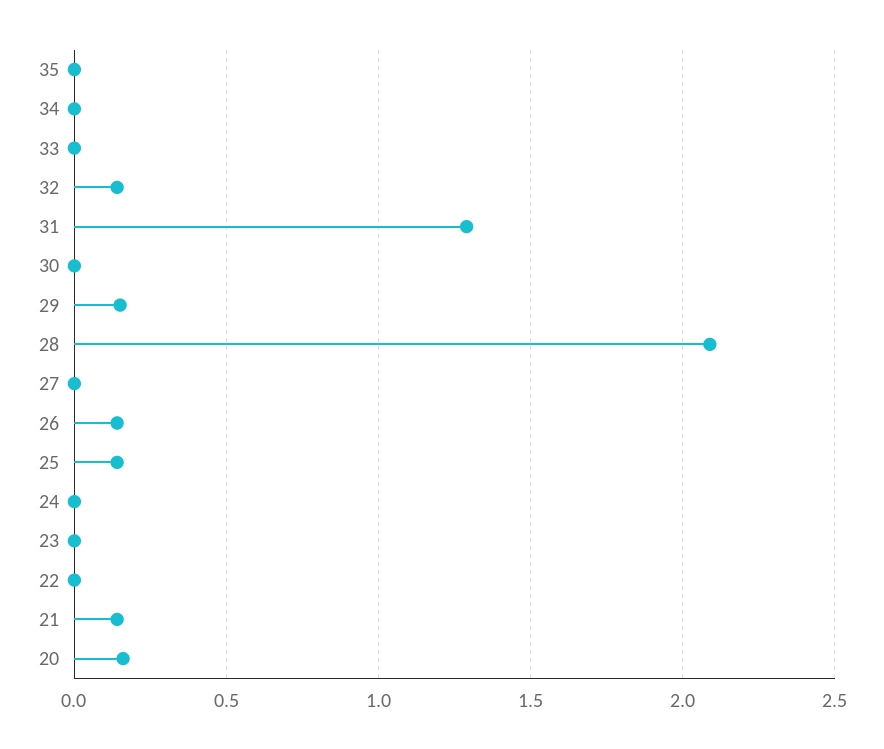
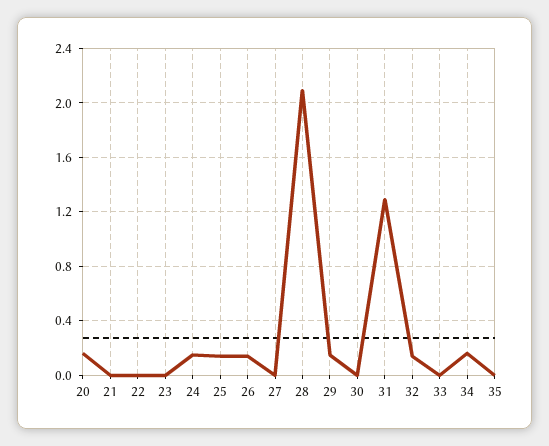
  {
    "35": 0,
-   "34": 0,
+   "34": 0.15,
    "33": 0,
    "32": 0.15,
    "31": 1.3,
    "30": 0,
    "29": 0.15,
    "28": 2.1,
    "27": 0,
    "26": 0.15,
    "25": 0.15,
-   "24": 0,
+   "24": 0.15,
    "23": 0,
    "22": 0,
-   "21": 0.15,
+   "21": 0,
    "20": 0.15
  }

